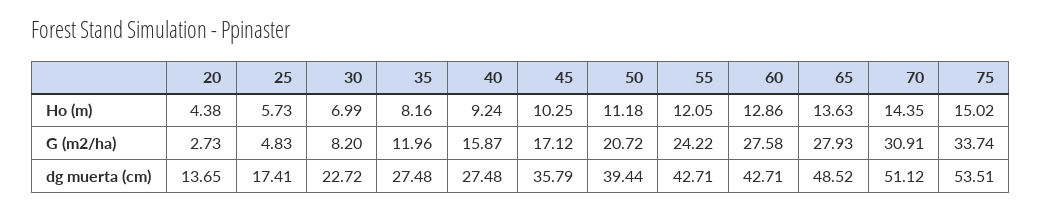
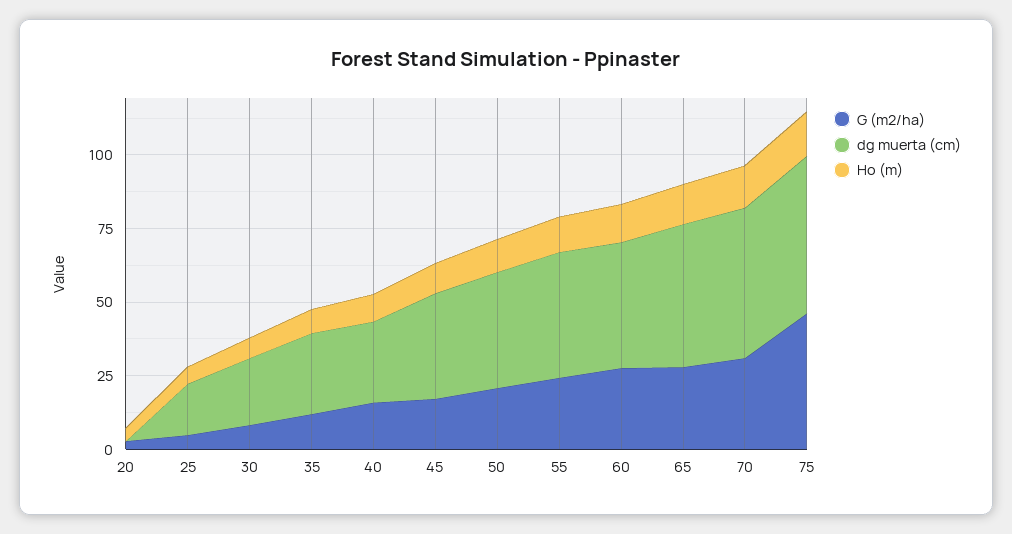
  {
    "Ho (m)": {
      "20": 4.38,
      "25": 5.73,
      "30": 6.99,
      "35": 8.16,
      "40": 9.24,
      "45": 10.25,
      "50": 11.18,
      "55": 12.05,
      "60": 12.86,
      "65": 13.63,
      "70": 14.35,
      "75": 15.02
    },
    "G (m2/ha)": {
      "20": 2.73,
      "25": 4.83,
      "30": 8.2,
      "35": 11.96,
      "40": 15.87,
      "45": 17.12,
      "50": 20.72,
      "55": 24.22,
      "60": 27.58,
      "65": 27.93,
      "70": 30.91,
-     "75": 33.74
+     "75": 45
    },
    "dg muerta (cm)": {
-     "20": 13.65,
+     "20": 0,
      "25": 17.41,
      "30": 22.72,
      "35": 27.48,
      "40": 27.48,
      "45": 35.79,
      "50": 39.44,
      "55": 42.71,
      "60": 42.71,
      "65": 48.52,
      "70": 51.12,
      "75": 53.51
    }
  }

